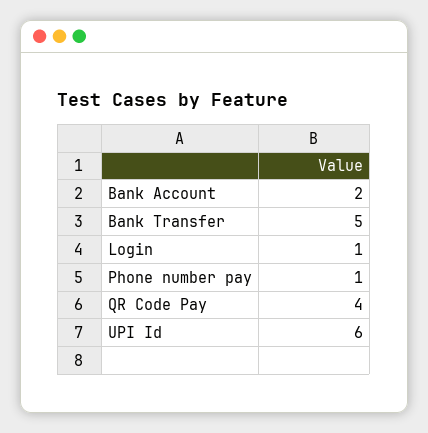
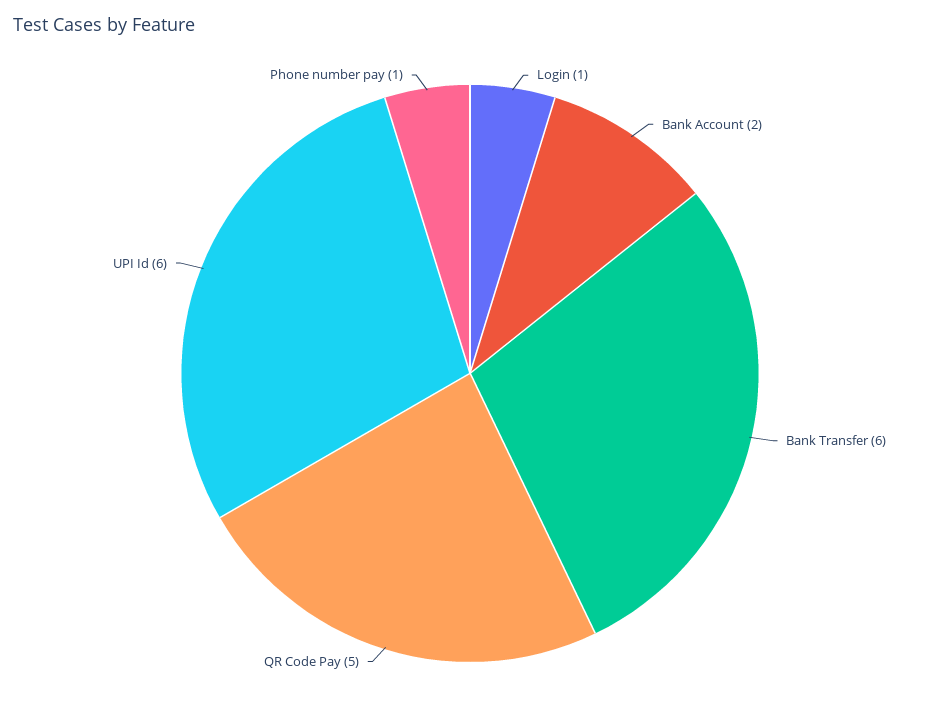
  {
    "Bank Account": 2,
-   "Bank Transfer": 5,
+   "Bank Transfer": 6,
    "Login": 1,
    "Phone number pay": 1,
-   "QR Code Pay": 4,
+   "QR Code Pay": 5,
    "UPI Id": 6
  }

